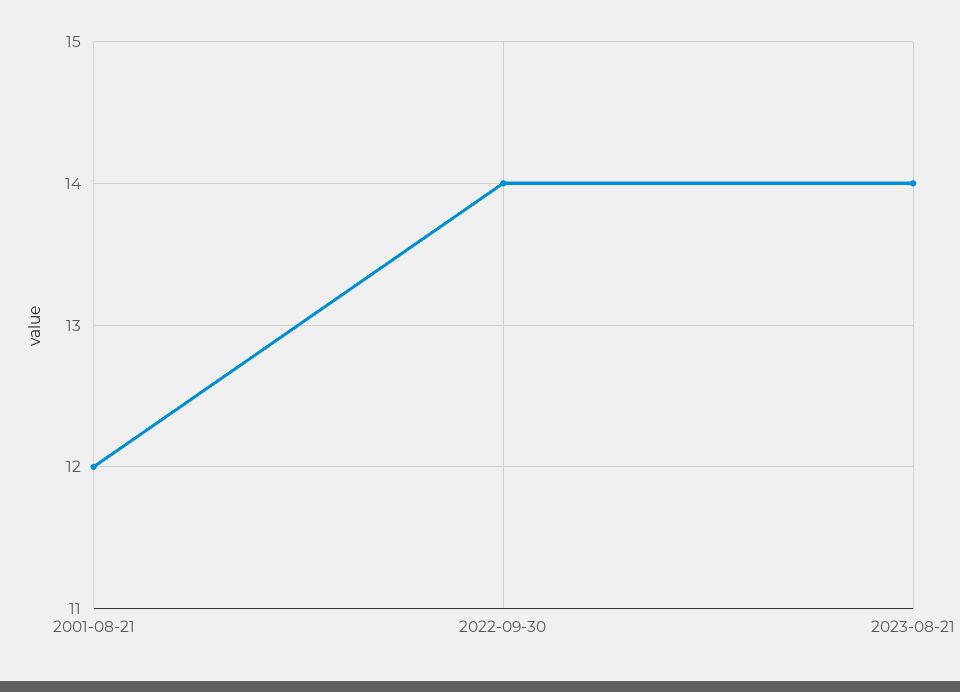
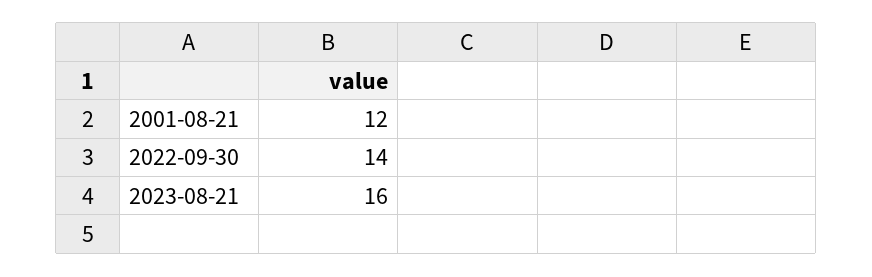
  {
    "2001-08-21": 12,
    "2022-09-30": 14,
-   "2023-08-21": 14
+   "2023-08-21": 16
  }

